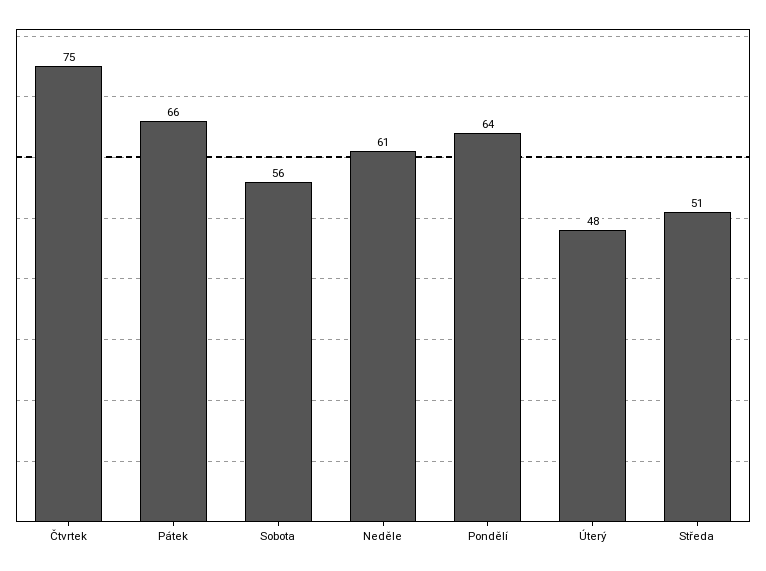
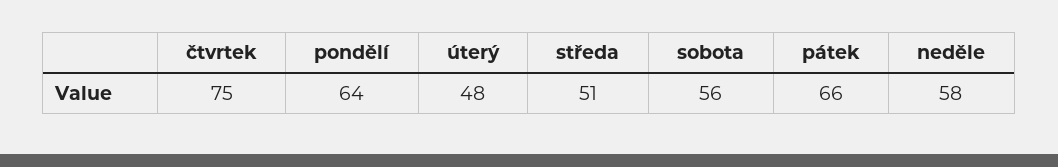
  {
    "Čtvrtek": 75,
    "Pátek": 66,
    "Sobota": 56,
-   "Neděle": 61,
+   "Neděle": 58,
    "Pondělí": 64,
    "Úterý": 48,
    "Středa": 51
  }

